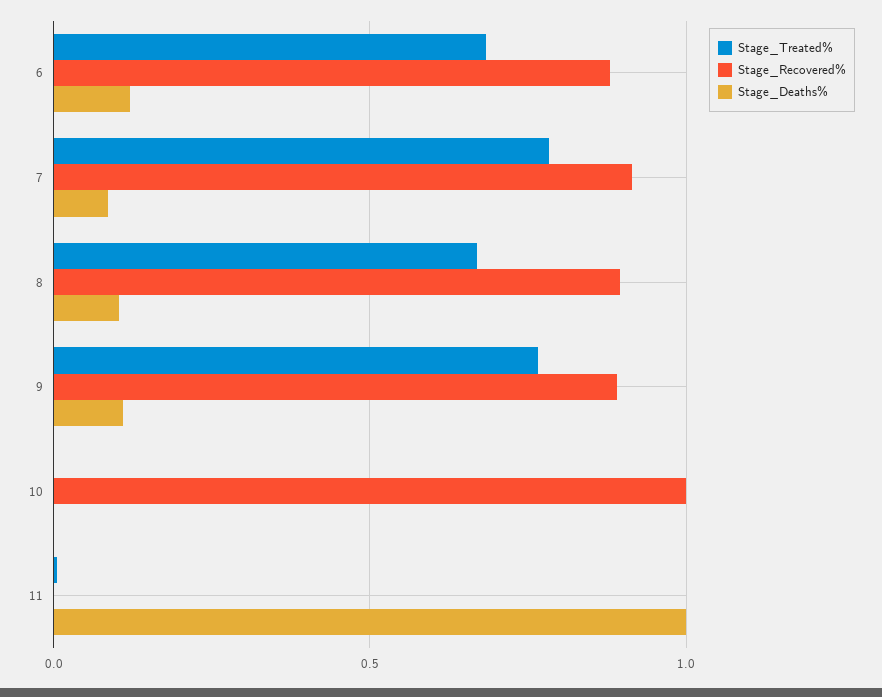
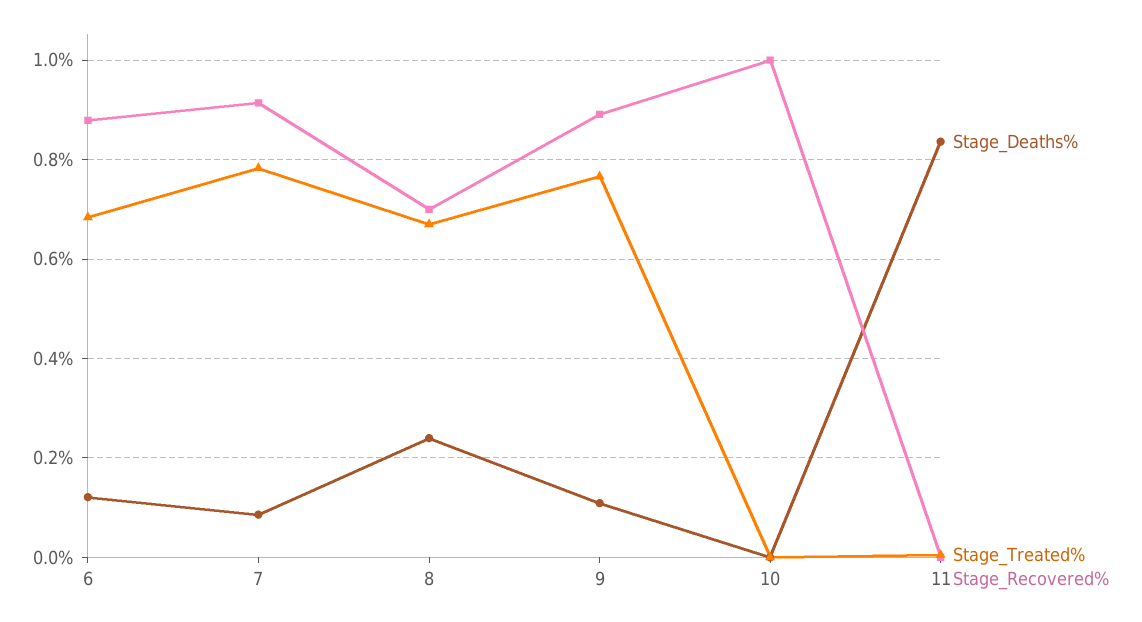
  {
    "Stage_Treated%": {
      "6": 0.68,
      "7": 0.78,
      "8": 0.68,
      "9": 0.76,
      "10": 0,
      "11": 0
    },
    "Stage_Recovered%": {
      "6": 0.88,
      "7": 0.92,
-     "8": 0.9,
+     "8": 0.7,
      "9": 0.9,
      "10": 1,
      "11": 0
    },
    "Stage_Deaths%": {
      "6": 0.12,
      "7": 0.08,
-     "8": 0.1,
+     "8": 0.24,
      "9": 0.1,
      "10": 0,
-     "11": 1
+     "11": 0.84
    }
  }

